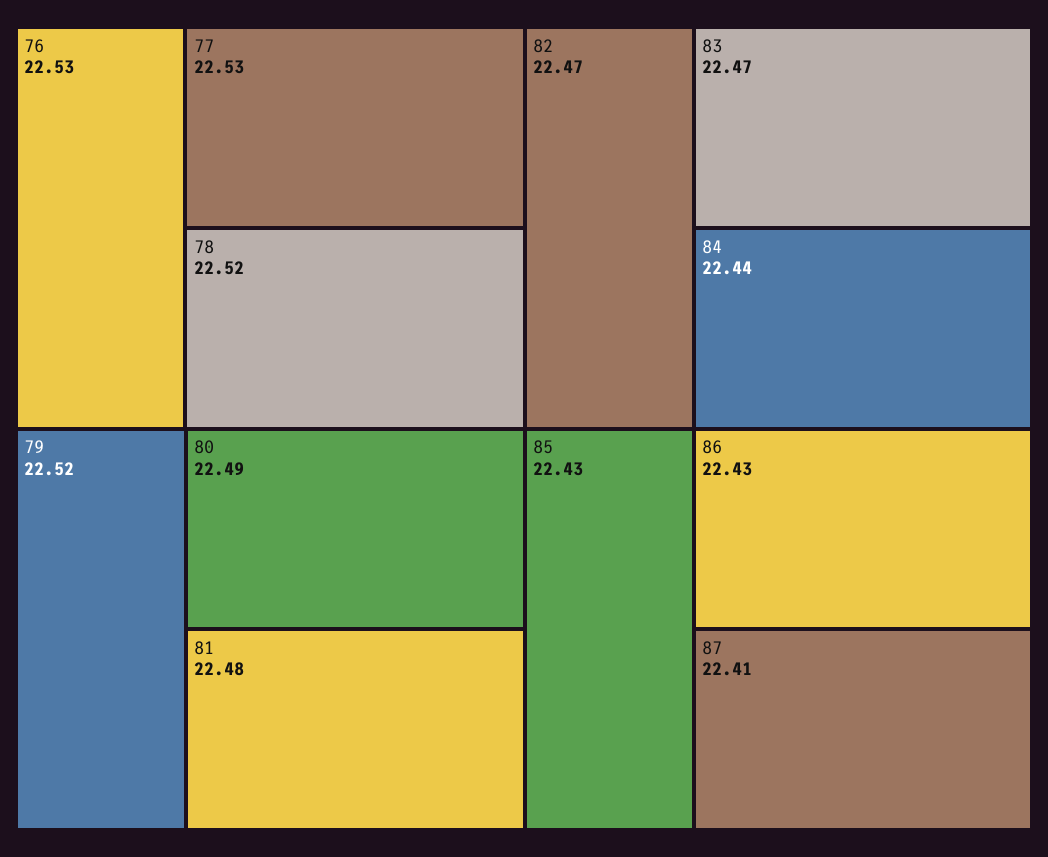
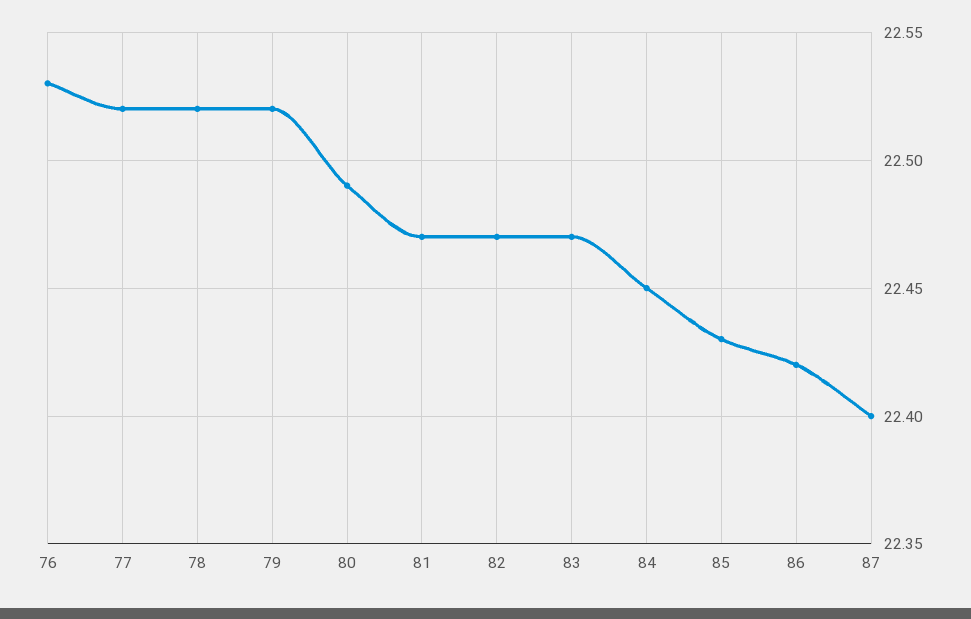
  {
    "76": 22.53,
-   "77": 22.53,
+   "77": 22.52,
    "78": 22.52,
    "79": 22.52,
    "80": 22.49,
-   "81": 22.48,
+   "81": 22.47,
    "82": 22.47,
    "83": 22.47,
-   "84": 22.44,
+   "84": 22.45,
    "85": 22.43,
-   "86": 22.43,
+   "86": 22.42,
-   "87": 22.41
+   "87": 22.4
  }

